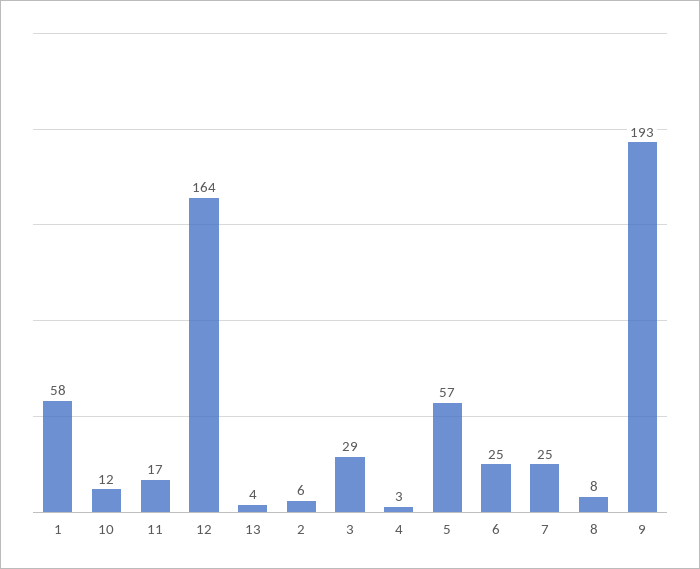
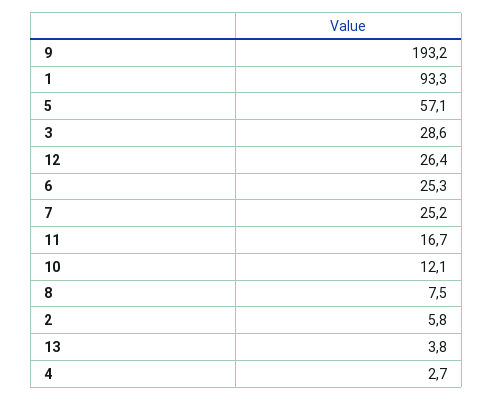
  {
-   "1": 58,
+   "1": 93.3,
    "10": 12.1,
    "11": 16.7,
-   "12": 164,
+   "12": 26.4,
    "13": 3.8,
    "2": 5.8,
    "3": 28.6,
    "4": 2.7,
    "5": 57.1,
    "6": 25.3,
    "7": 25.2,
    "8": 7.5,
    "9": 193.2
  }

